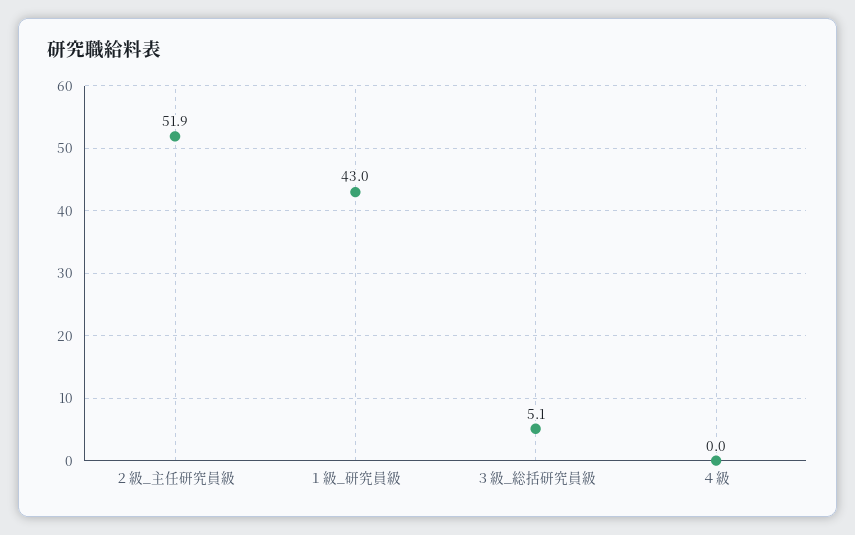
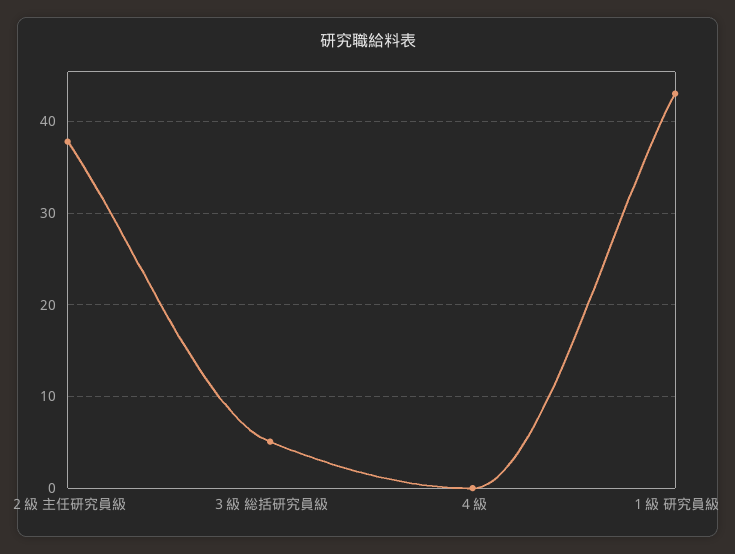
  {
-   "２級_主任研究員級": 51.9,
+   "２級_主任研究員級": 38,
    "１級_研究員級": 43,
    "３級_総括研究員級": 5.1,
    "４級": 0
  }

